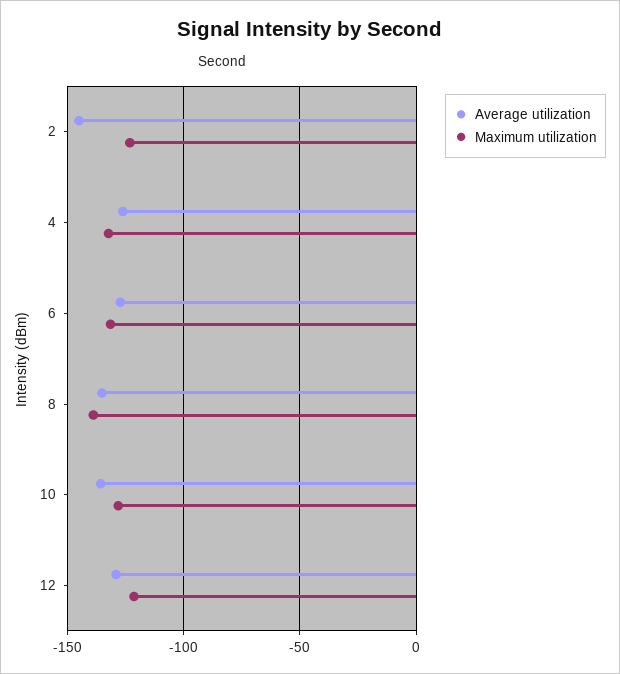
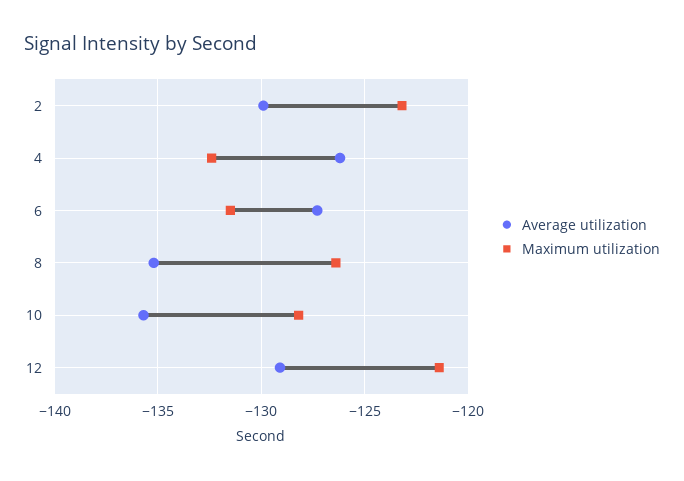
  {
    "Average utilization": {
-     "2": -145,
+     "2": -130,
      "4": -126,
      "6": -127.5,
      "8": -135,
      "10": -135.5,
      "12": -129
    },
    "Maximum utilization": {
      "2": -123,
      "4": -132.5,
      "6": -131.5,
-     "8": -140,
+     "8": -126.5,
      "10": -128,
      "12": -121.5
    }
  }

